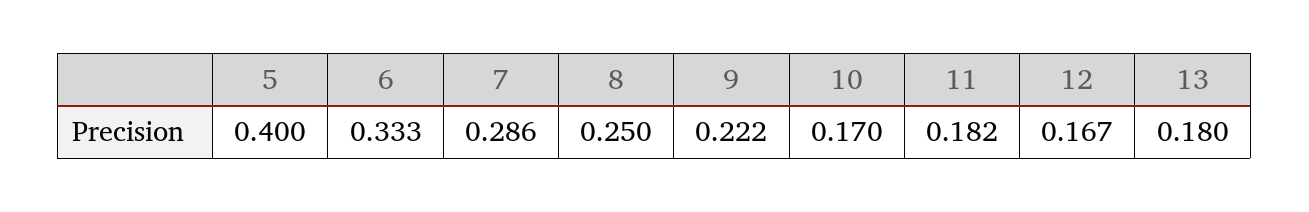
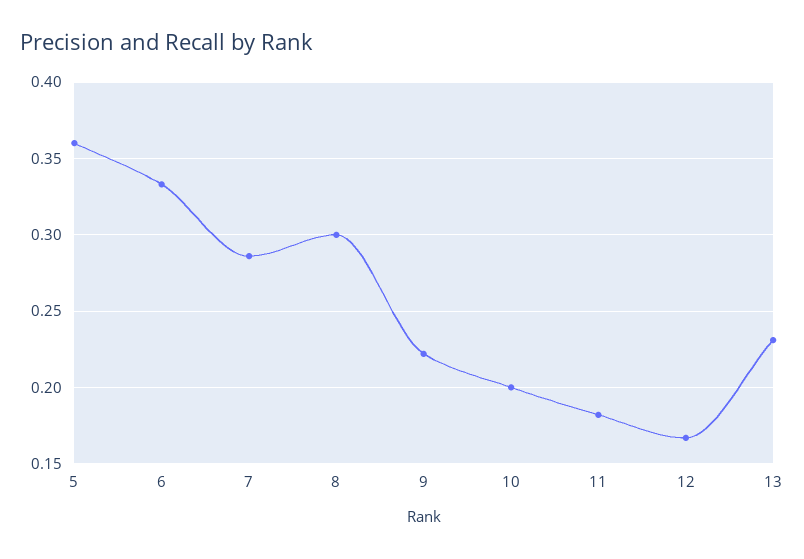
  {
-   "5": 0.4,
+   "5": 0.36,
    "6": 0.333,
    "7": 0.286,
-   "8": 0.25,
+   "8": 0.3,
    "9": 0.222,
-   "10": 0.17,
+   "10": 0.2,
    "11": 0.182,
    "12": 0.167,
-   "13": 0.18
+   "13": 0.23
  }

